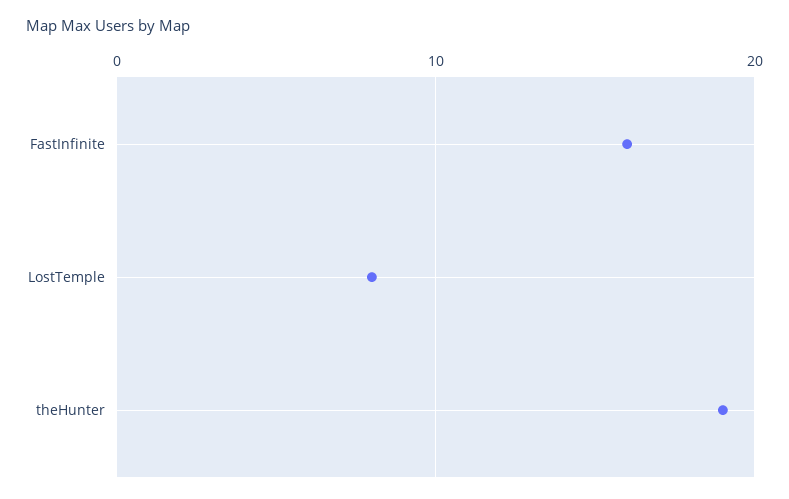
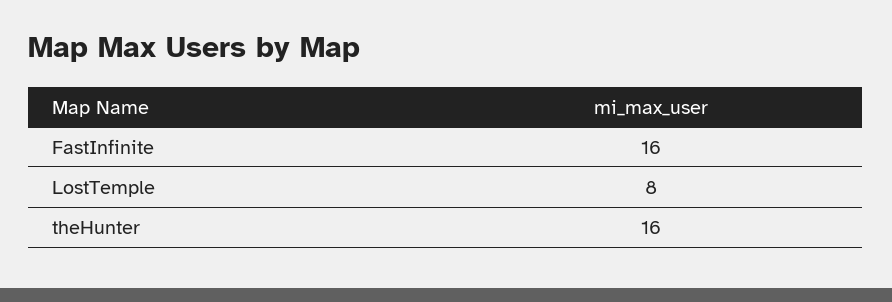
  {
    "FastInfinite": 16,
    "LostTemple": 8,
-   "theHunter": 19
+   "theHunter": 16
  }

